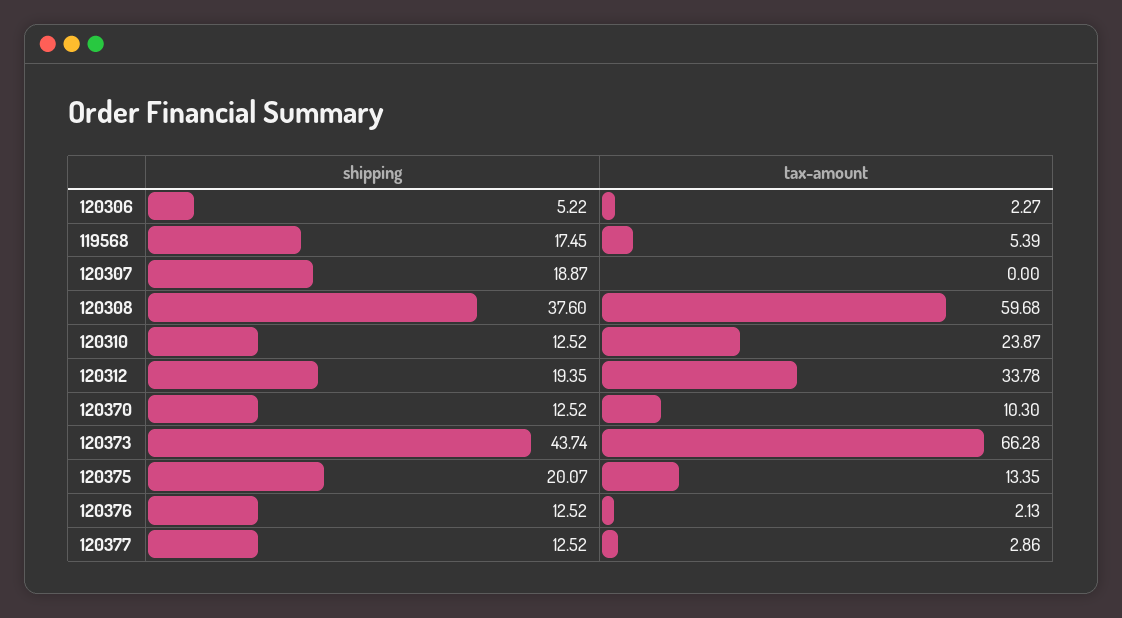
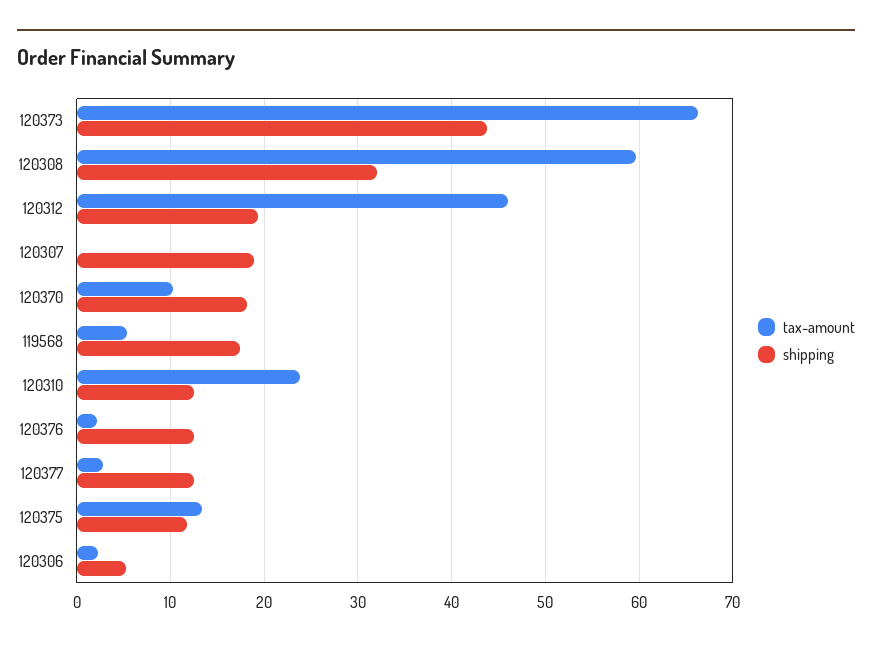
  {
    "shipping": {
      "120306": 5.22,
      "119568": 17.45,
      "120307": 18.87,
-     "120308": 37.6,
+     "120308": 32,
      "120310": 12.52,
      "120312": 19.35,
-     "120370": 12.52,
+     "120370": 18,
      "120373": 43.74,
-     "120375": 20.07,
+     "120375": 12,
      "120376": 12.52,
      "120377": 12.52
    },
    "tax-amount": {
      "120306": 2.27,
      "119568": 5.39,
      "120307": 0,
      "120308": 59.68,
      "120310": 23.87,
-     "120312": 33.78,
+     "120312": 46,
      "120370": 10.3,
      "120373": 66.28,
      "120375": 13.35,
      "120376": 2.13,
      "120377": 2.86
    }
  }

